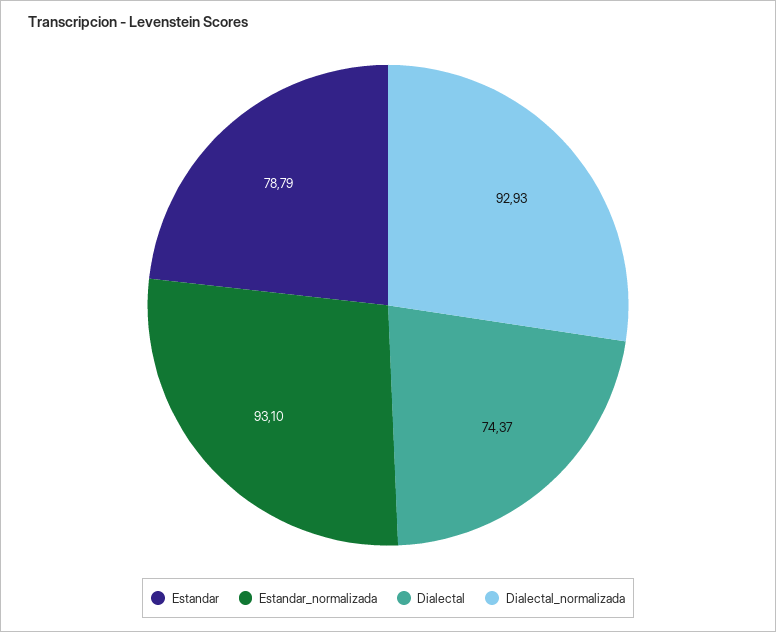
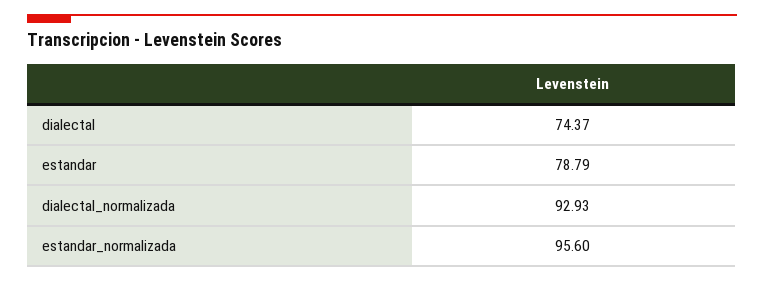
  {
    "Estandar": 78.79,
-   "Estandar_normalizada": 93.1,
+   "Estandar_normalizada": 95.6,
    "Dialectal": 74.37,
    "Dialectal_normalizada": 92.93
  }

